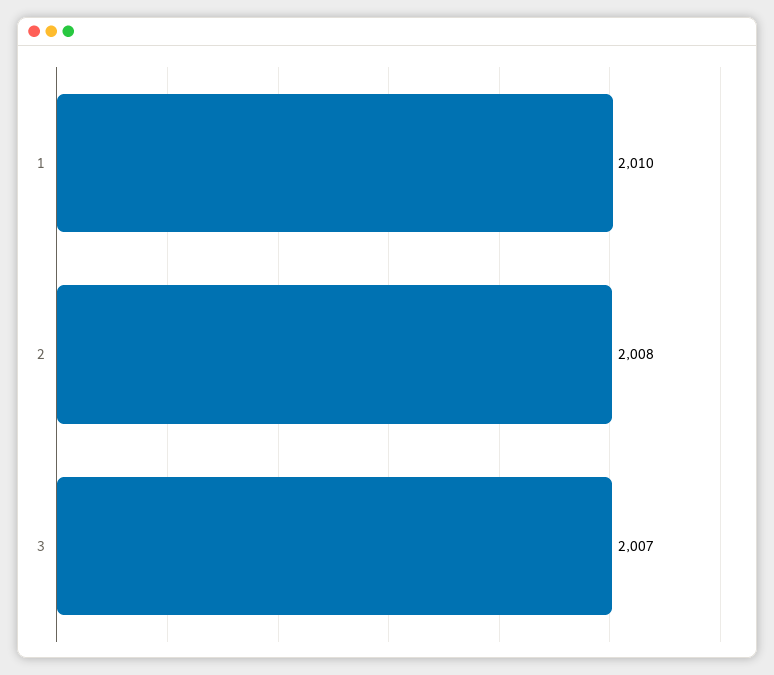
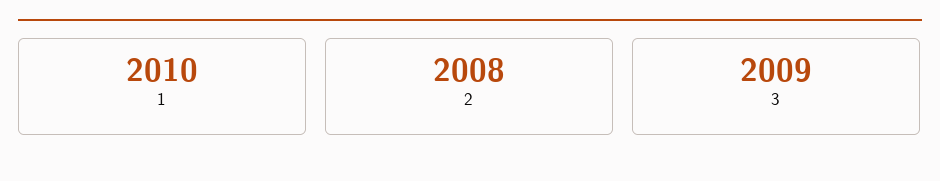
  {
    "1": 2010,
    "2": 2008,
-   "3": 2007
+   "3": 2009
  }

